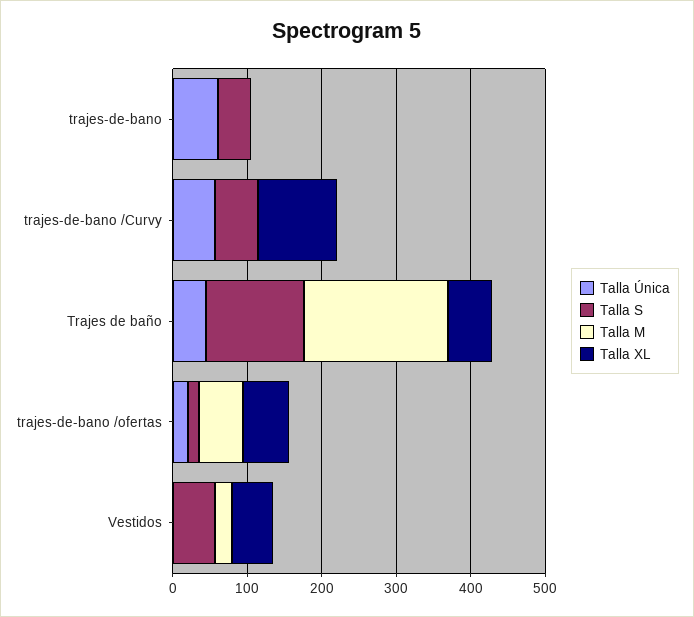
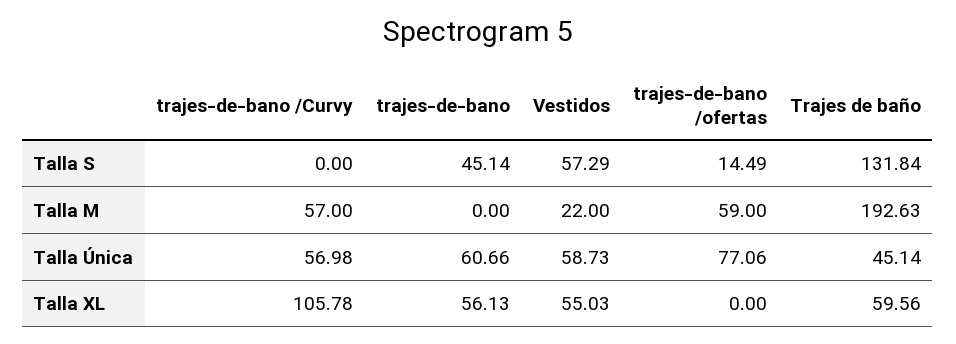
  {
    "Talla Única": {
      "trajes-de-bano": 60.66,
      "trajes-de-bano /Curvy": 56.98,
      "Trajes de baño": 45.14,
-     "trajes-de-bano /ofertas": 20,
+     "trajes-de-bano /ofertas": 77.06,
-     "Vestidos": 0
+     "Vestidos": 58.73
    },
    "Talla S": {
      "trajes-de-bano": 45.14,
-     "trajes-de-bano /Curvy": 60,
+     "trajes-de-bano /Curvy": 0,
      "Trajes de baño": 131.84,
      "trajes-de-bano /ofertas": 14.49,
      "Vestidos": 57.29
    },
    "Talla M": {
      "trajes-de-bano": 0,
-     "trajes-de-bano /Curvy": 0,
+     "trajes-de-bano /Curvy": 57,
      "Trajes de baño": 192.63,
      "trajes-de-bano /ofertas": 59,
      "Vestidos": 22
    },
    "Talla XL": {
-     "trajes-de-bano": 0,
+     "trajes-de-bano": 56.13,
      "trajes-de-bano /Curvy": 105.78,
      "Trajes de baño": 59.56,
-     "trajes-de-bano /ofertas": 60,
+     "trajes-de-bano /ofertas": 0,
      "Vestidos": 55.03
    }
  }

